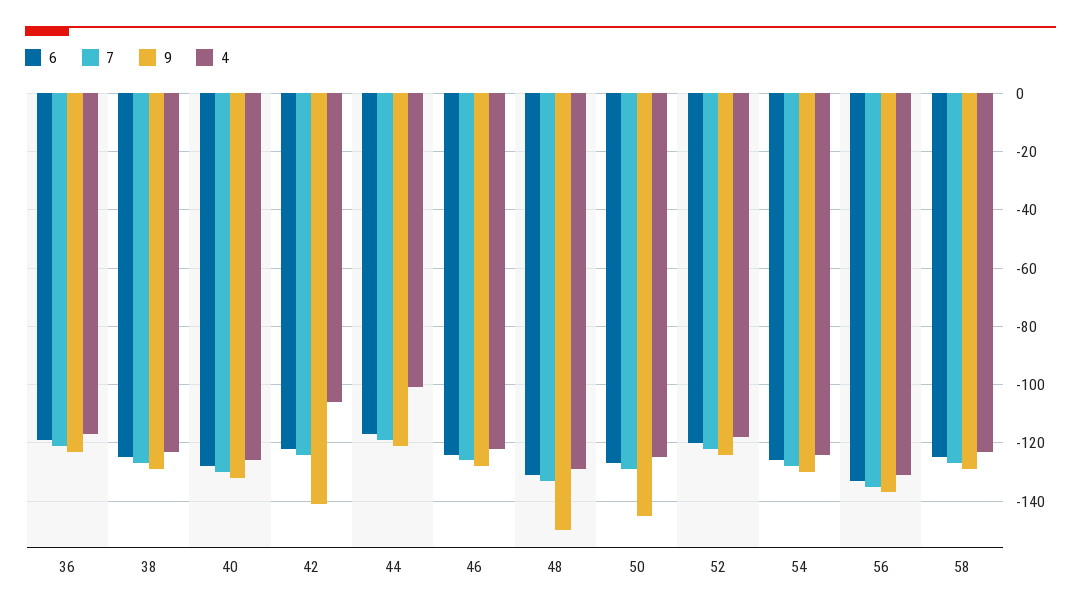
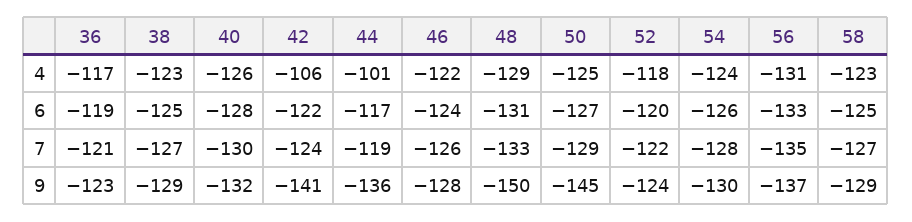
  {
    "6": {
      "36": -119,
      "38": -125,
      "40": -128,
      "42": -122,
      "44": -117,
      "46": -124,
      "48": -131,
      "50": -127,
      "52": -120,
      "54": -126,
      "56": -133,
      "58": -125
    },
    "7": {
      "36": -121,
      "38": -127,
      "40": -130,
      "42": -124,
      "44": -119,
      "46": -126,
      "48": -133,
      "50": -129,
      "52": -122,
      "54": -128,
      "56": -135,
      "58": -127
    },
    "9": {
      "36": -123,
      "38": -129,
      "40": -132,
      "42": -141,
-     "44": -120,
+     "44": -136,
      "46": -128,
      "48": -150,
      "50": -145,
      "52": -124,
      "54": -130,
      "56": -137,
      "58": -129
    },
    "4": {
      "36": -117,
      "38": -123,
      "40": -126,
      "42": -106,
      "44": -101,
      "46": -122,
      "48": -129,
      "50": -125,
      "52": -118,
      "54": -124,
      "56": -131,
      "58": -123
    }
  }

